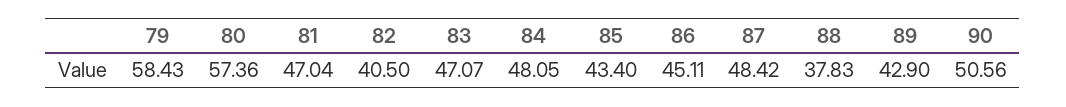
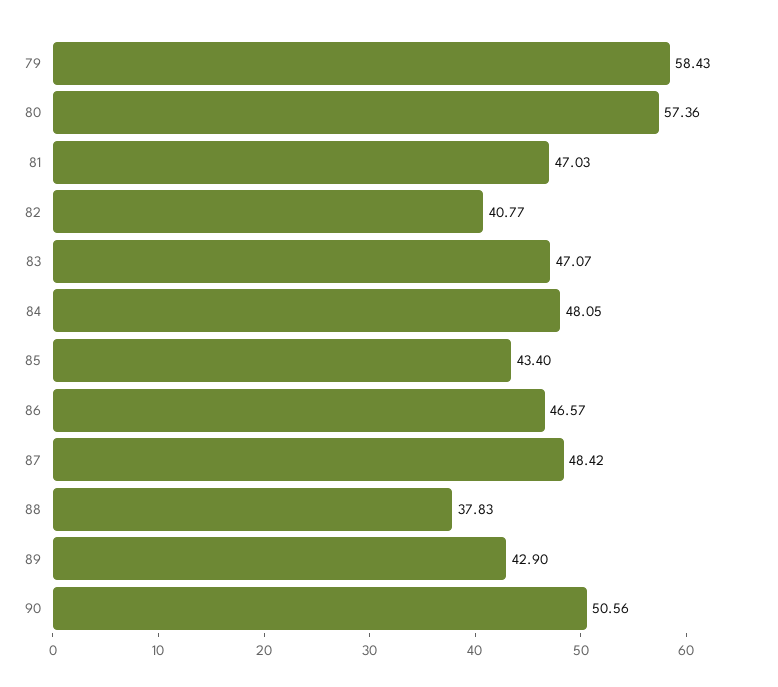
  {
    "79": 58.43,
    "80": 57.36,
-   "81": 47.04,
+   "81": 47.03,
-   "82": 40.5,
+   "82": 40.77,
    "83": 47.07,
    "84": 48.05,
    "85": 43.4,
-   "86": 45.11,
+   "86": 46.57,
    "87": 48.42,
    "88": 37.83,
    "89": 42.9,
    "90": 50.56
  }

